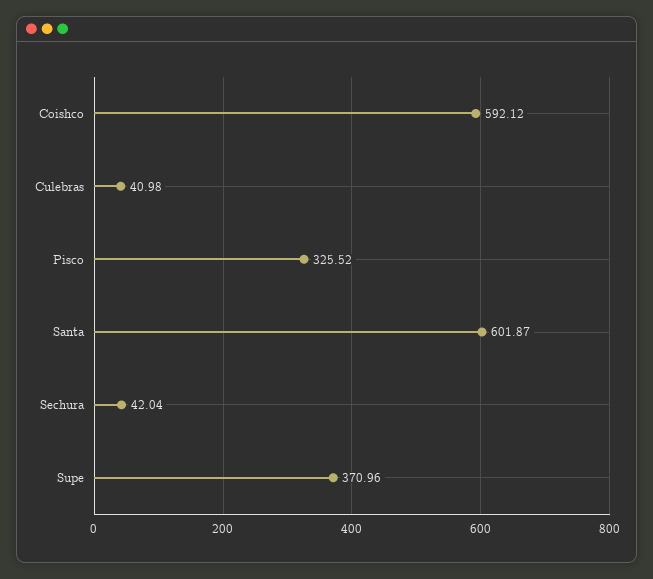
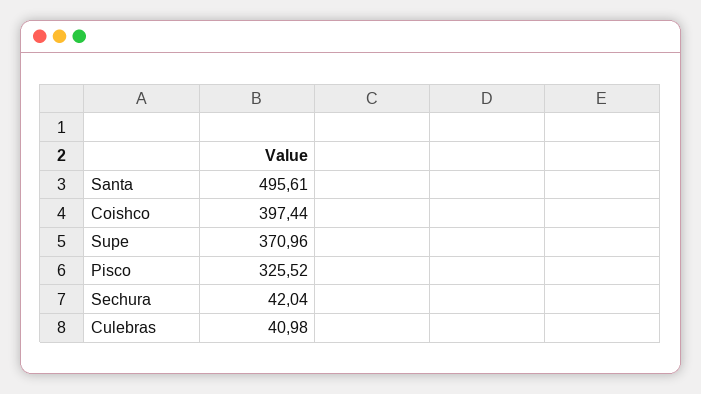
  {
-   "Coishco": 592.12,
+   "Coishco": 397.44,
    "Culebras": 40.98,
    "Pisco": 325.52,
-   "Santa": 601.87,
+   "Santa": 495.61,
    "Sechura": 42.04,
    "Supe": 370.96
  }

